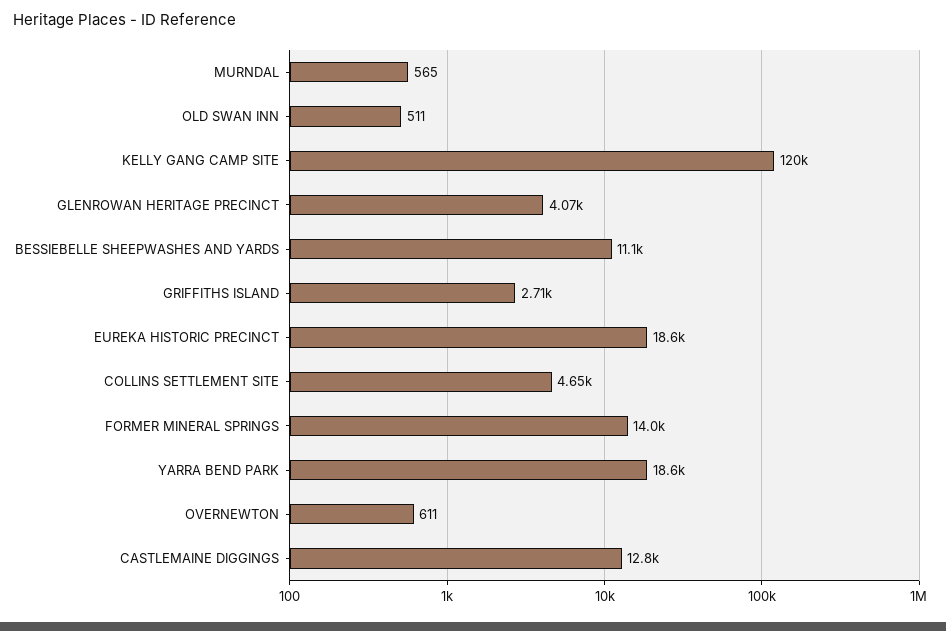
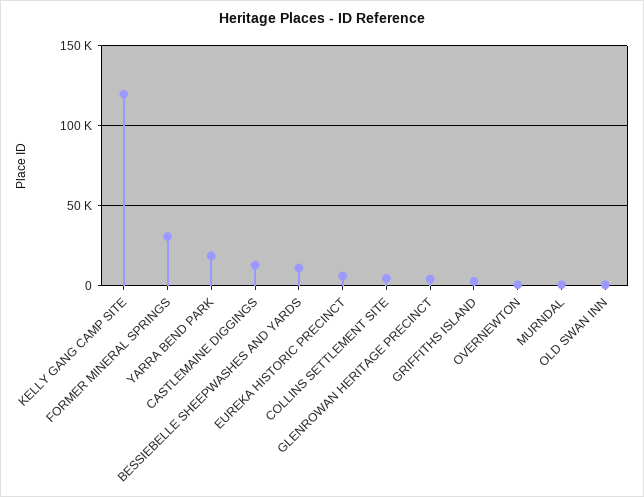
  {
    "MURNDAL": 565,
    "OLD SWAN INN": 511,
    "KELLY GANG CAMP SITE": 120000,
    "GLENROWAN HERITAGE PRECINCT": 4070,
    "BESSIEBELLE SHEEPWASHES AND YARDS": 11100,
    "GRIFFITHS ISLAND": 2710,
-   "EUREKA HISTORIC PRECINCT": 18600,
+   "EUREKA HISTORIC PRECINCT": 5000,
    "COLLINS SETTLEMENT SITE": 4650,
-   "FORMER MINERAL SPRINGS": 14000,
+   "FORMER MINERAL SPRINGS": 30000,
    "YARRA BEND PARK": 18600,
    "OVERNEWTON": 611,
    "CASTLEMAINE DIGGINGS": 12800
  }

